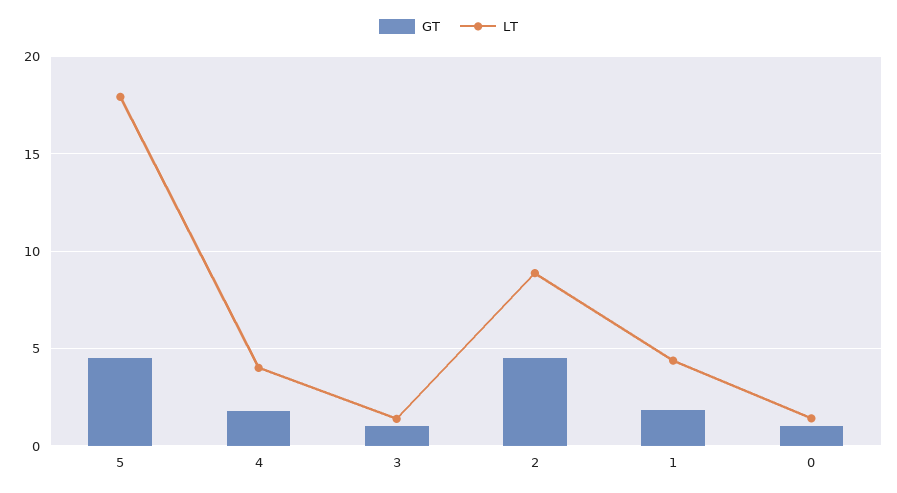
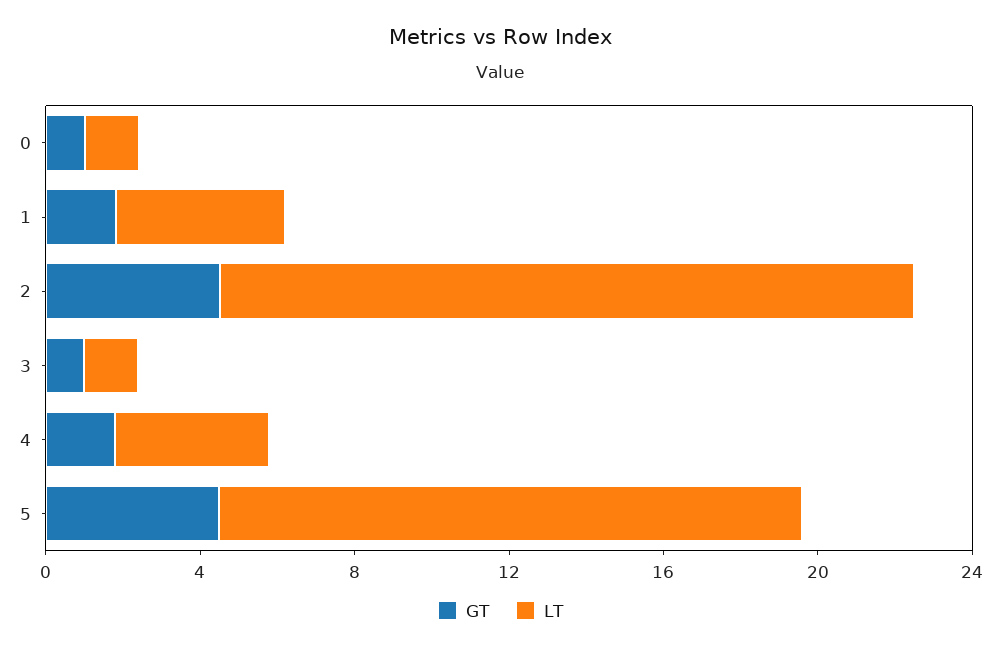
  {
    "GT": {
      "5": 4.5,
      "4": 2,
      "3": 1,
      "2": 4.5,
      "1": 2,
      "0": 1
    },
    "LT": {
-     "5": 18,
+     "5": 15,
      "4": 4,
      "3": 1.5,
-     "2": 9,
+     "2": 18,
      "1": 4.5,
      "0": 1.5
    }
  }

